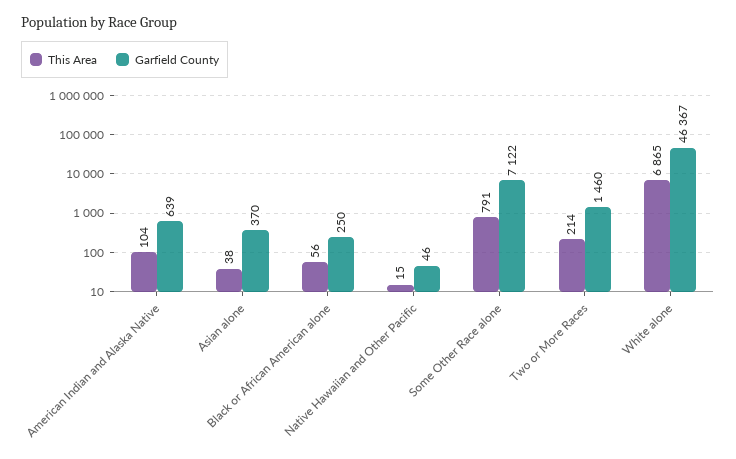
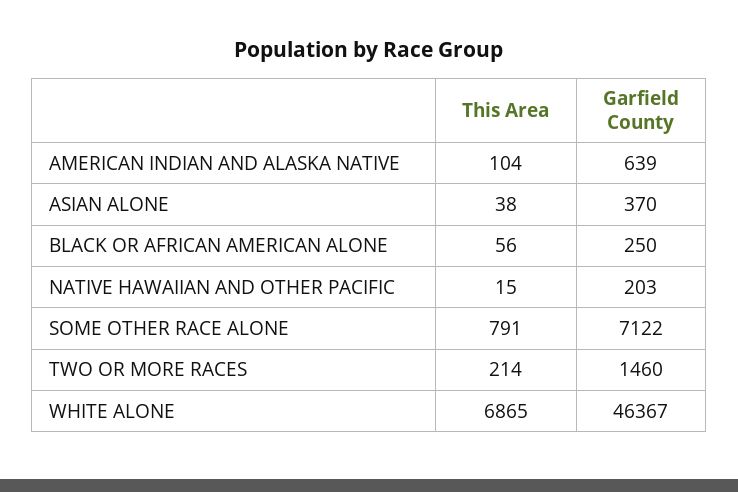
  {
    "This Area": {
      "American Indian and Alaska Native": 104,
      "Asian alone": 38,
      "Black or African American alone": 56,
      "Native Hawaiian and Other Pacific": 15,
      "Some Other Race alone": 791,
      "Two or More Races": 214,
      "White alone": 6865
    },
    "Garfield County": {
      "American Indian and Alaska Native": 639,
      "Asian alone": 370,
      "Black or African American alone": 250,
-     "Native Hawaiian and Other Pacific": 46,
+     "Native Hawaiian and Other Pacific": 203,
      "Some Other Race alone": 7122,
      "Two or More Races": 1460,
      "White alone": 46367
    }
  }

